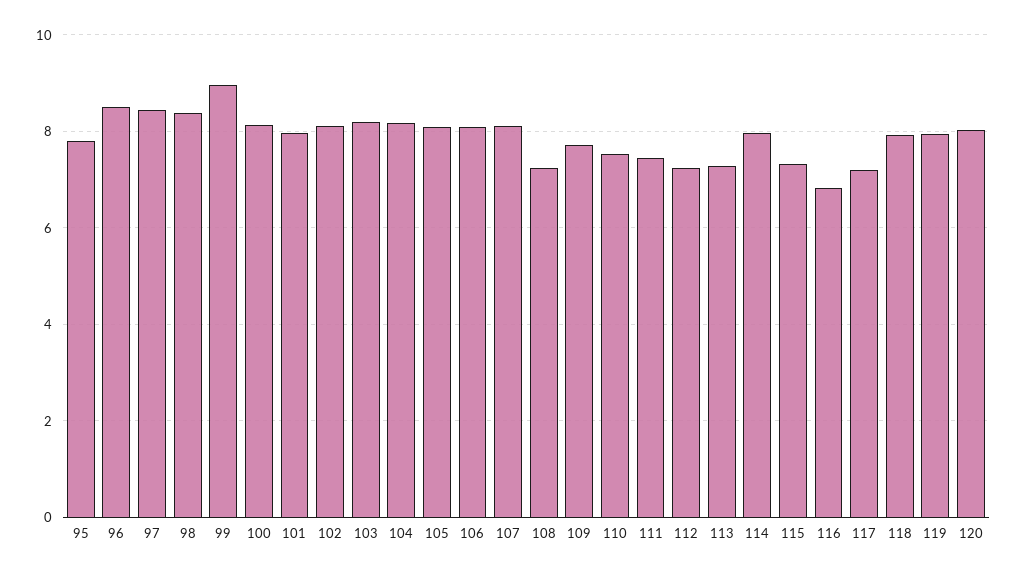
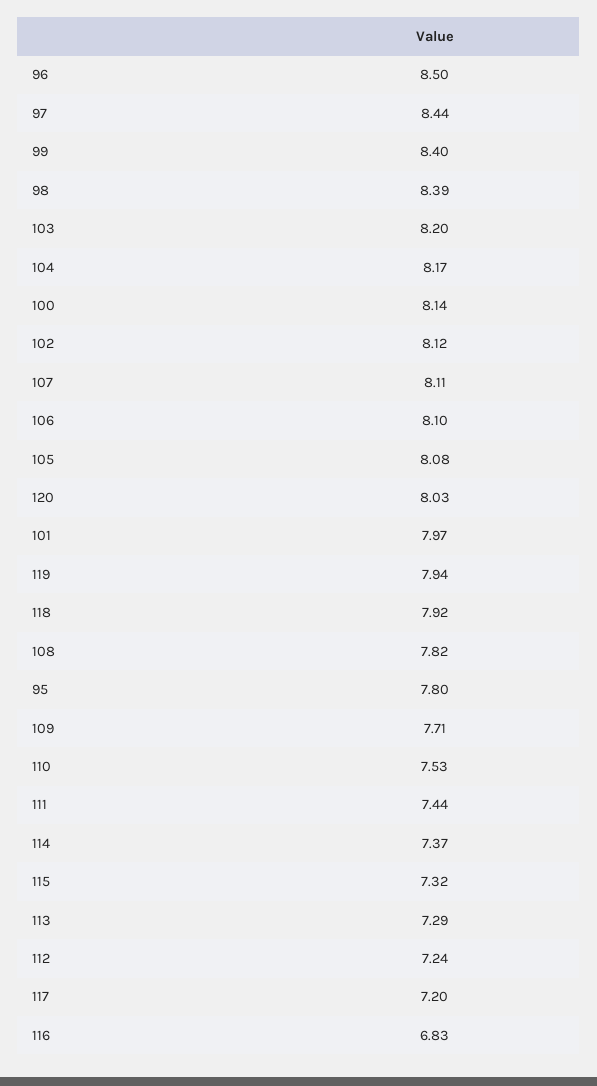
  {
    "95": 7.8,
    "96": 8.5,
    "97": 8.44,
    "98": 8.39,
-   "99": 9,
+   "99": 8.4,
    "100": 8.14,
    "101": 7.97,
    "102": 8.12,
    "103": 8.2,
    "104": 8.17,
    "105": 8.08,
    "106": 8.1,
    "107": 8.11,
-   "108": 7.2,
+   "108": 7.82,
    "109": 7.71,
    "110": 7.53,
    "111": 7.44,
    "112": 7.24,
    "113": 7.29,
-   "114": 8,
+   "114": 7.37,
    "115": 7.32,
    "116": 6.83,
    "117": 7.2,
    "118": 7.92,
    "119": 7.94,
    "120": 8.03
  }

